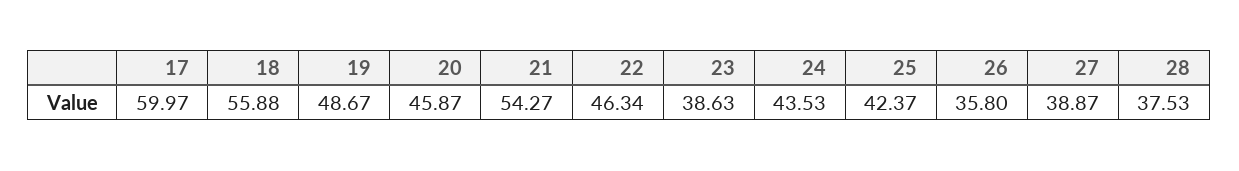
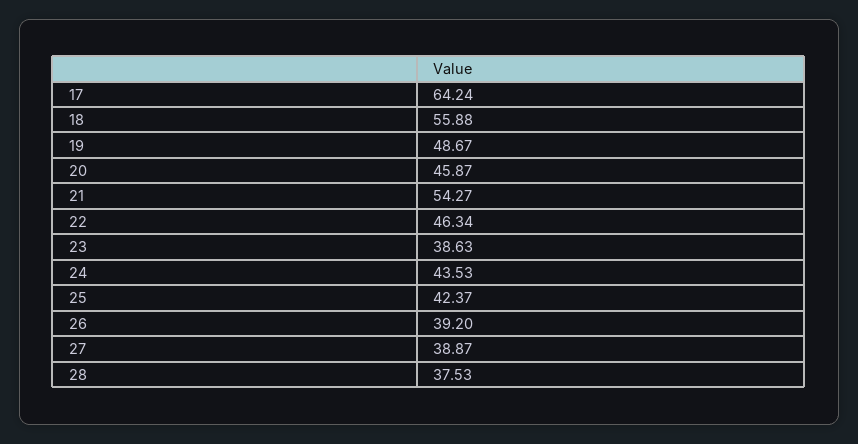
  {
-   "17": 59.97,
+   "17": 64.24,
    "18": 55.88,
    "19": 48.67,
    "20": 45.87,
    "21": 54.27,
    "22": 46.34,
    "23": 38.63,
    "24": 43.53,
    "25": 42.37,
-   "26": 35.8,
+   "26": 39.2,
    "27": 38.87,
    "28": 37.53
  }

